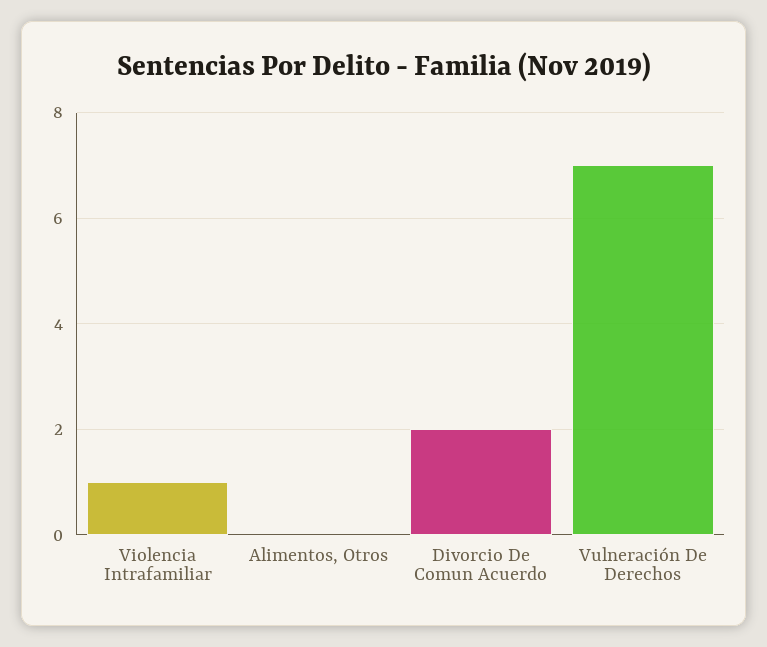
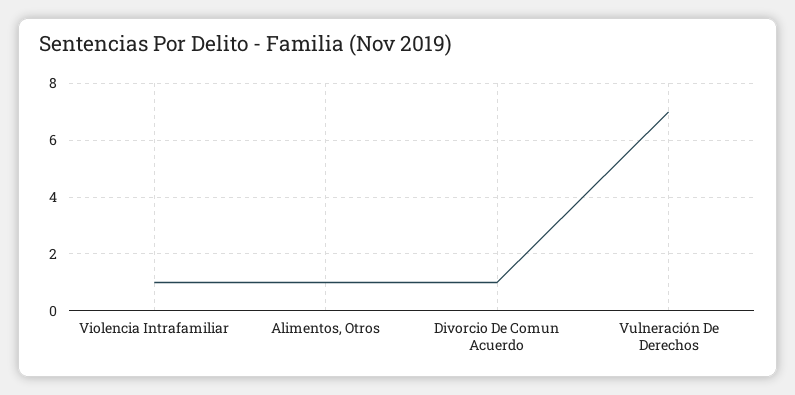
  {
    "Violencia Intrafamiliar": 1,
-   "Alimentos, Otros": 0,
+   "Alimentos, Otros": 1,
-   "Divorcio De Comun Acuerdo": 2,
+   "Divorcio De Comun Acuerdo": 1,
    "Vulneración De Derechos": 7
  }

